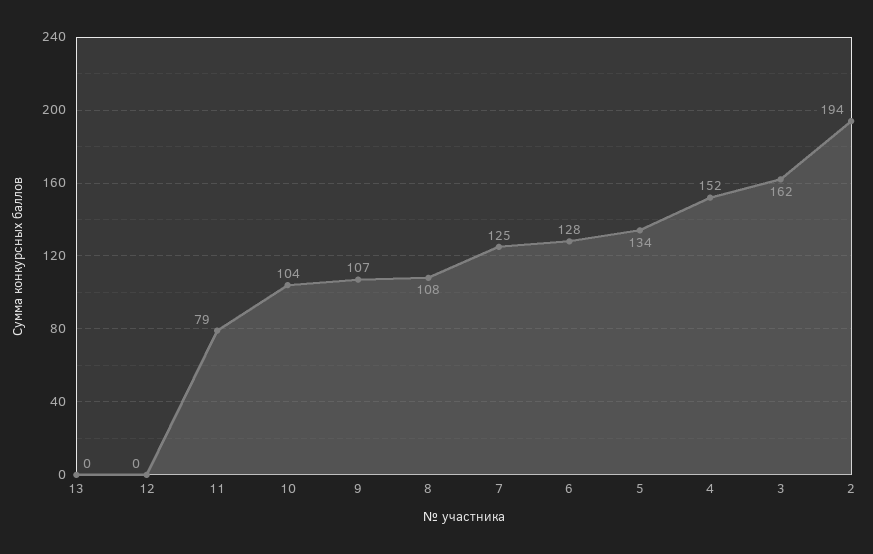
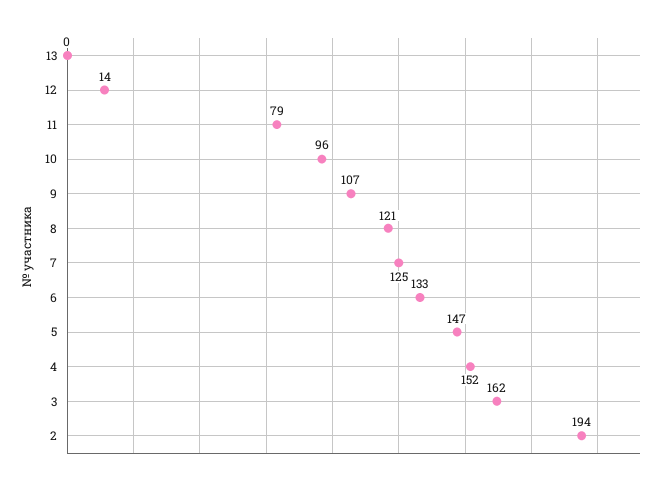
  {
    "13": 0,
-   "12": 0,
+   "12": 14,
    "11": 79,
-   "10": 104,
+   "10": 96,
    "9": 107,
-   "8": 108,
+   "8": 121,
    "7": 125,
-   "6": 128,
+   "6": 133,
-   "5": 134,
+   "5": 147,
    "4": 152,
    "3": 162,
    "2": 194
  }

